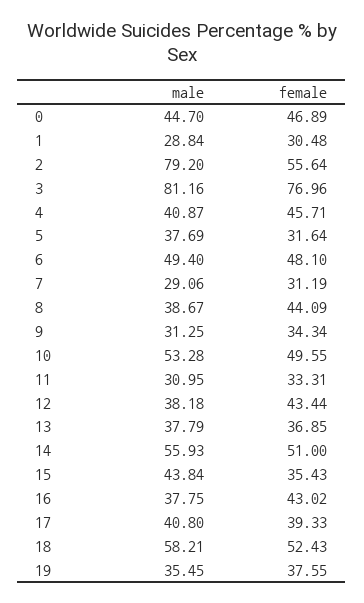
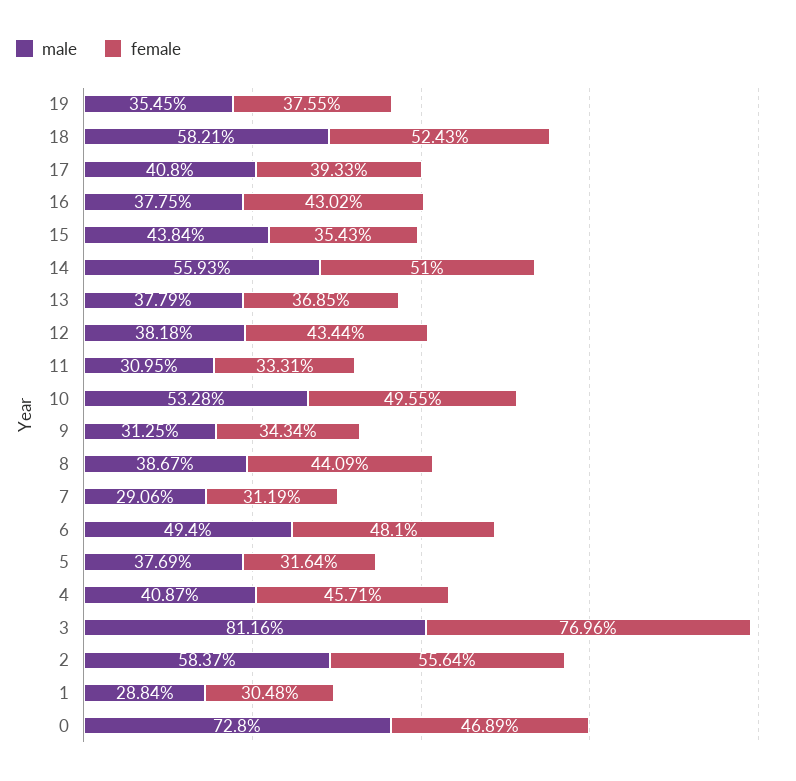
  {
    "male": {
-     "0": 44.7,
+     "0": 72.8,
      "1": 28.84,
-     "2": 79.2,
+     "2": 58.37,
      "3": 81.16,
      "4": 40.87,
      "5": 37.69,
      "6": 49.4,
      "7": 29.06,
      "8": 38.67,
      "9": 31.25,
      "10": 53.28,
      "11": 30.95,
      "12": 38.18,
      "13": 37.79,
      "14": 55.93,
      "15": 43.84,
      "16": 37.75,
      "17": 40.8,
      "18": 58.21,
      "19": 35.45
    },
    "female": {
      "0": 46.89,
      "1": 30.48,
      "2": 55.64,
      "3": 76.96,
      "4": 45.71,
      "5": 31.64,
      "6": 48.1,
      "7": 31.19,
      "8": 44.09,
      "9": 34.34,
      "10": 49.55,
      "11": 33.31,
      "12": 43.44,
      "13": 36.85,
      "14": 51,
      "15": 35.43,
      "16": 43.02,
      "17": 39.33,
      "18": 52.43,
      "19": 37.55
    }
  }

